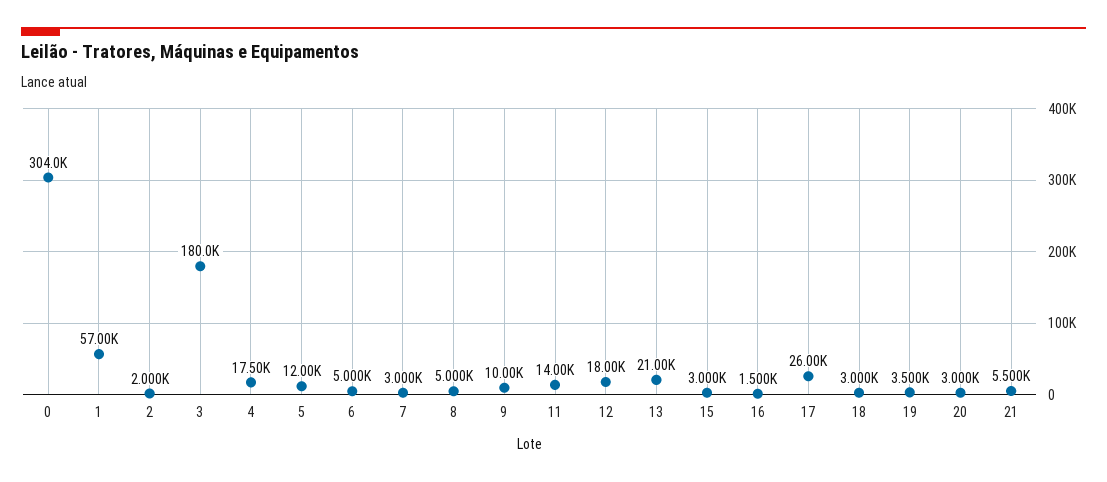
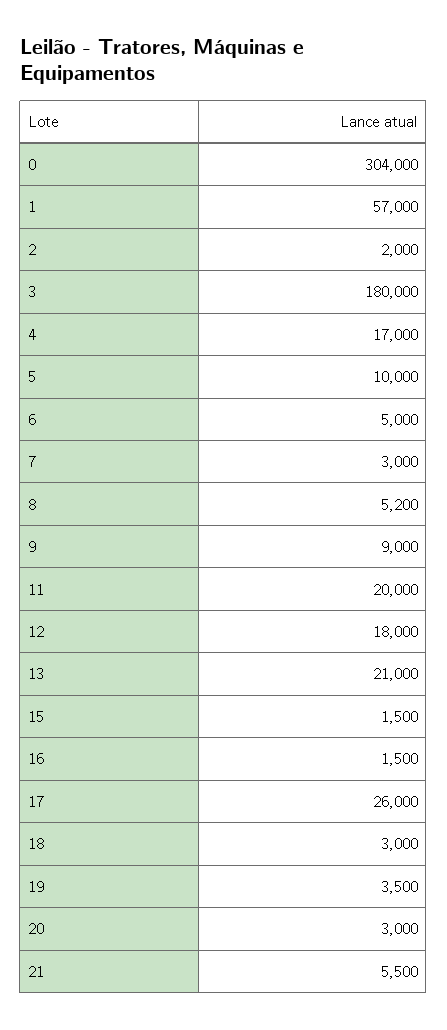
  {
    "0": 304000,
    "1": 57000,
    "2": 2000,
    "3": 180000,
-   "4": 17500,
+   "4": 17000,
-   "5": 12000,
+   "5": 10000,
    "6": 5000,
    "7": 3000,
-   "8": 5000,
+   "8": 5200,
-   "9": 10000,
+   "9": 9000,
-   "11": 14000,
+   "11": 20000,
    "12": 18000,
    "13": 21000,
-   "15": 3000,
+   "15": 1500,
    "16": 1500,
    "17": 26000,
    "18": 3000,
    "19": 3500,
    "20": 3000,
    "21": 5500
  }

